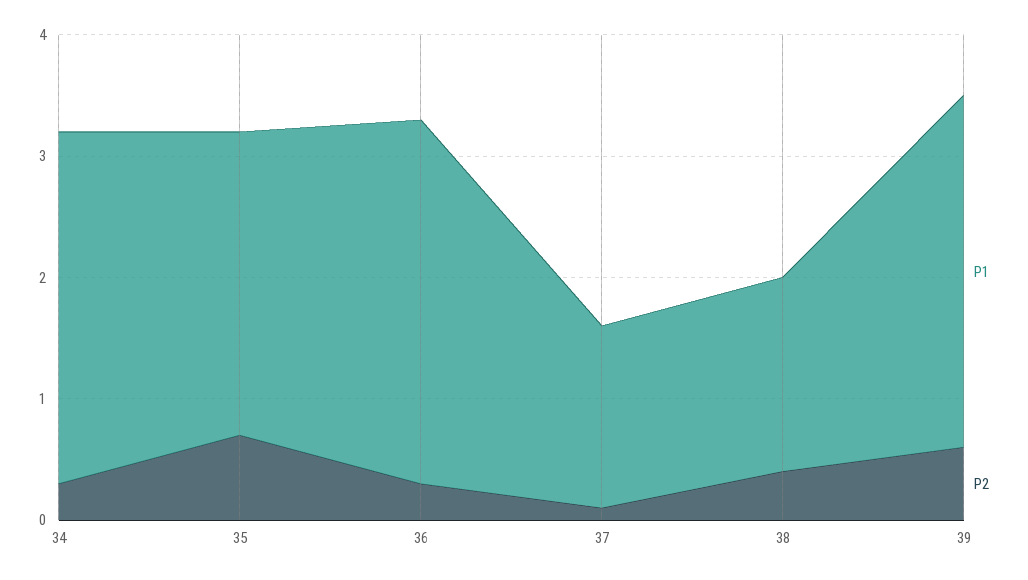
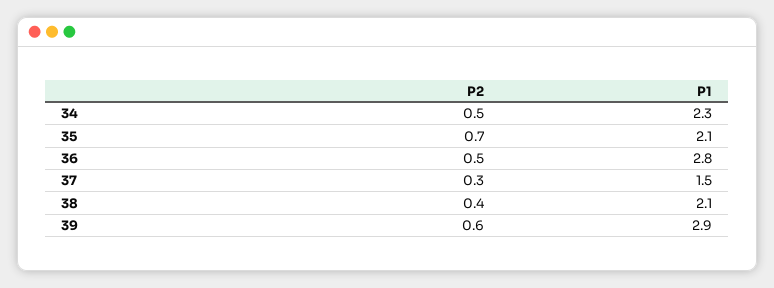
  {
    "P1": {
-     "34": 2.9,
+     "34": 2.3,
-     "35": 2.5,
+     "35": 2.1,
-     "36": 3,
+     "36": 2.8,
      "37": 1.5,
-     "38": 1.6,
+     "38": 2.1,
      "39": 2.9
    },
    "P2": {
-     "34": 0.3,
+     "34": 0.5,
      "35": 0.7,
-     "36": 0.3,
+     "36": 0.5,
-     "37": 0.1,
+     "37": 0.3,
      "38": 0.4,
      "39": 0.6
    }
  }

